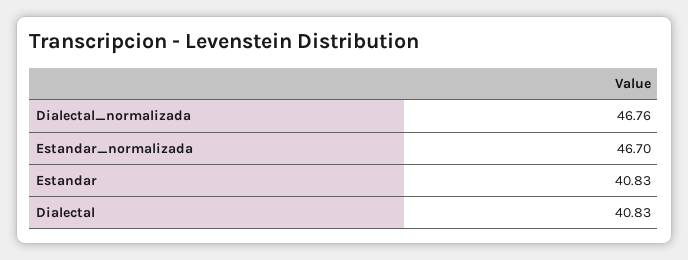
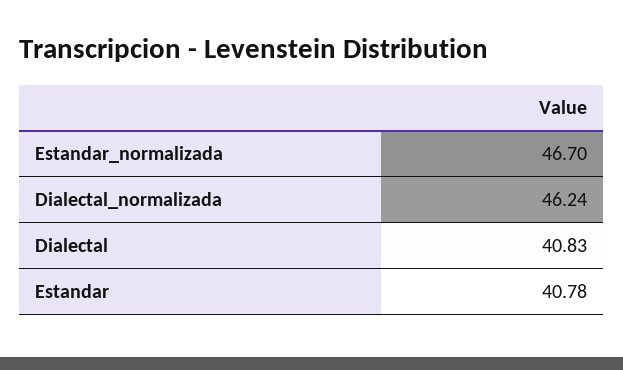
  {
-   "Dialectal_normalizada": 46.76,
+   "Dialectal_normalizada": 46.24,
    "Estandar_normalizada": 46.7,
-   "Estandar": 40.83,
+   "Estandar": 40.78,
    "Dialectal": 40.83
  }

